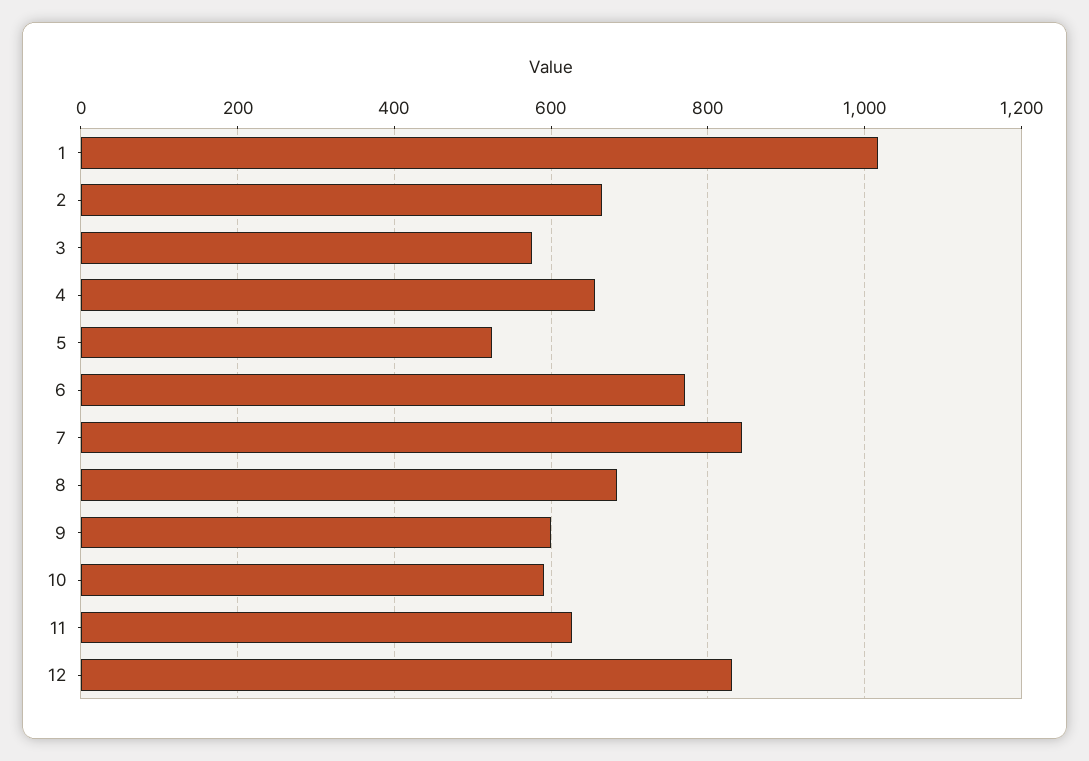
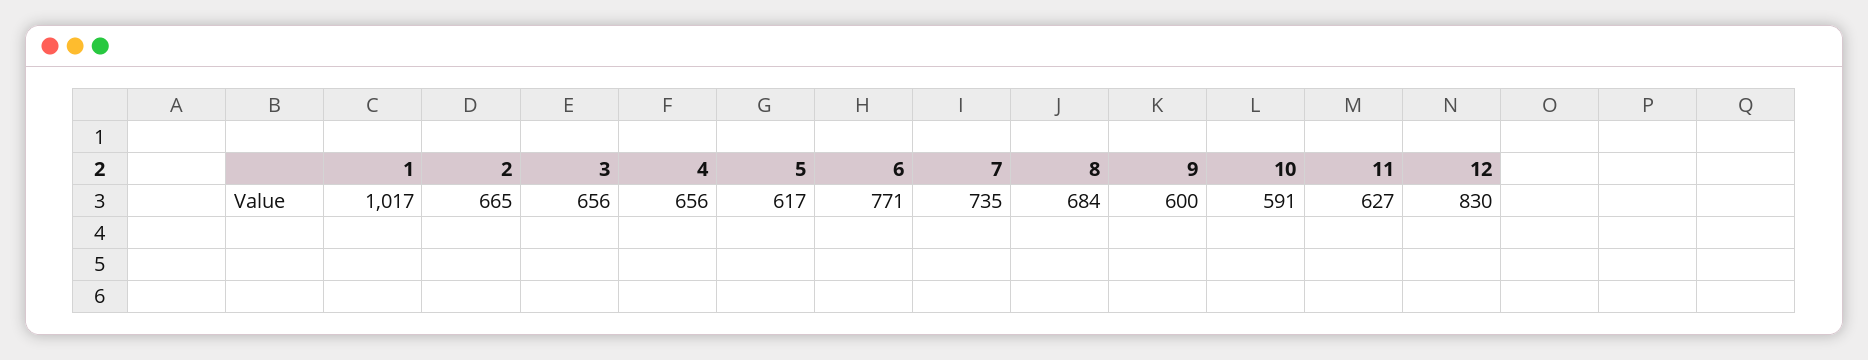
  {
    "1": 1017,
    "2": 665,
-   "3": 580,
+   "3": 656,
    "4": 656,
-   "5": 520,
+   "5": 617,
    "6": 771,
-   "7": 840,
+   "7": 735,
    "8": 684,
    "9": 600,
    "10": 591,
    "11": 627,
    "12": 830
  }

